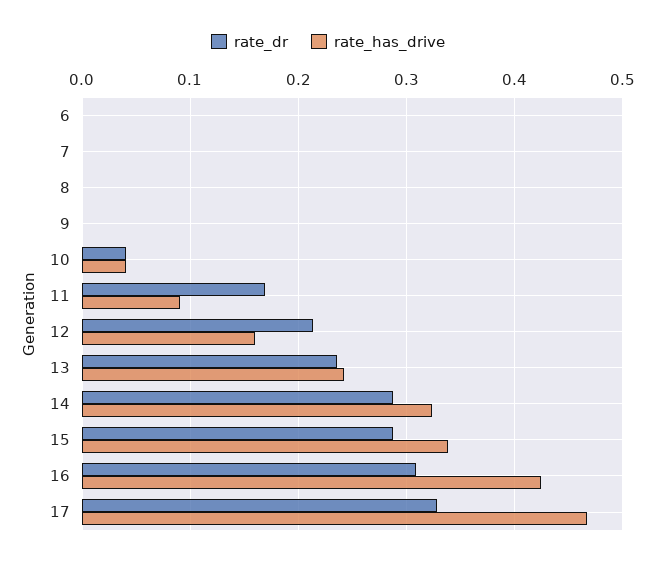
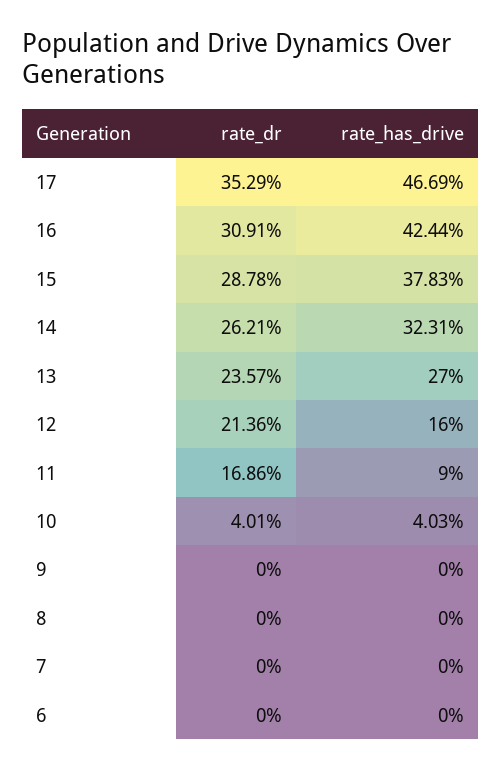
  {
    "rate_dr": {
      "6": 0,
      "7": 0,
      "8": 0,
      "9": 0,
      "10": 0.0401,
      "11": 0.1686,
      "12": 0.2136,
      "13": 0.2357,
-     "14": 0.29,
+     "14": 0.2621,
      "15": 0.2878,
      "16": 0.3091,
-     "17": 0.33
+     "17": 0.3529
    },
    "rate_has_drive": {
      "6": 0,
      "7": 0,
      "8": 0,
      "9": 0,
      "10": 0.0403,
      "11": 0.09,
      "12": 0.16,
-     "13": 0.24,
+     "13": 0.27,
      "14": 0.3231,
-     "15": 0.34,
+     "15": 0.3783,
      "16": 0.4244,
      "17": 0.4669
    }
  }

